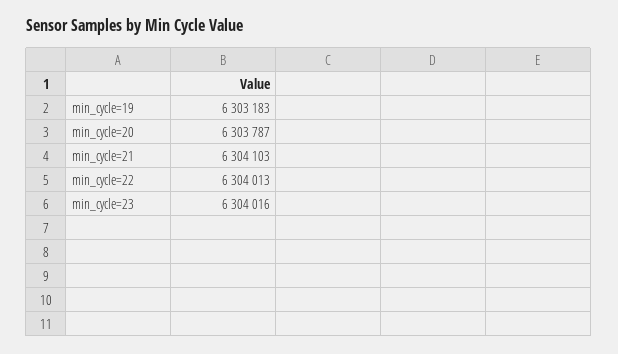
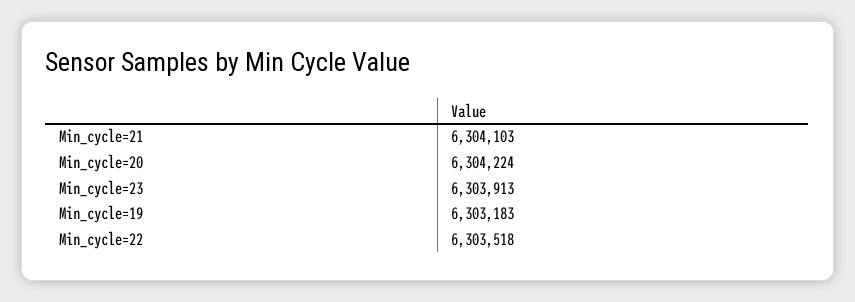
  {
    "min_cycle=19": 6303183,
-   "min_cycle=20": 6303787,
+   "min_cycle=20": 6304224,
    "min_cycle=21": 6304103,
-   "min_cycle=22": 6304013,
+   "min_cycle=22": 6303518,
-   "min_cycle=23": 6304016
+   "min_cycle=23": 6303913
  }

